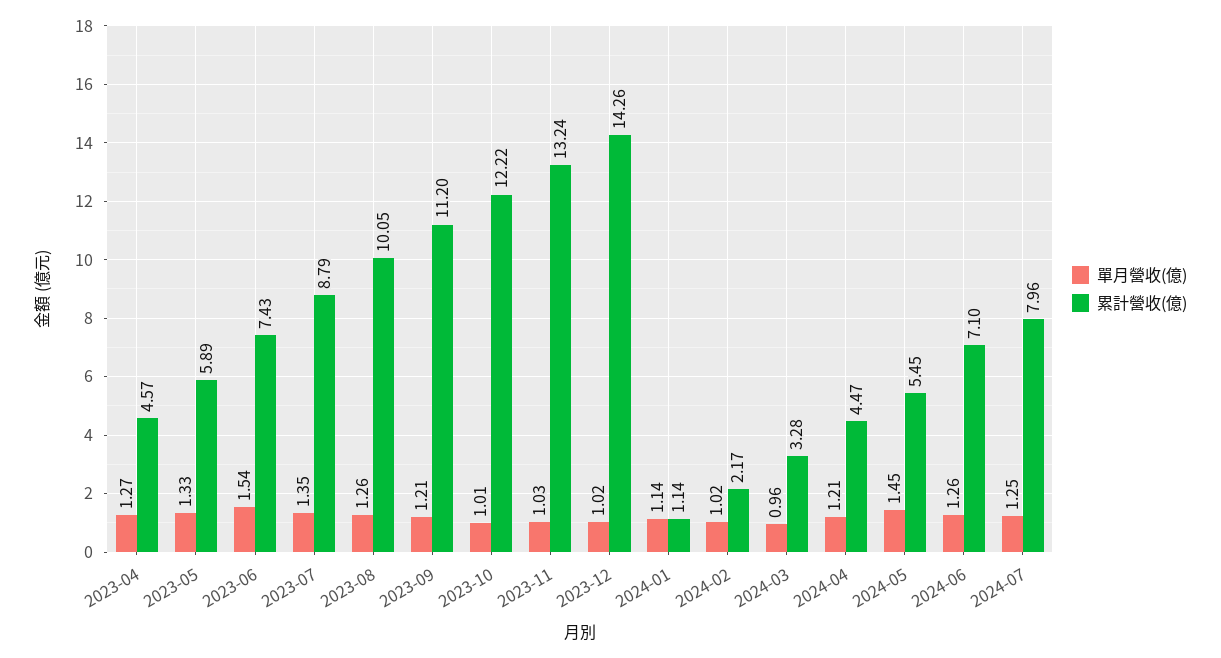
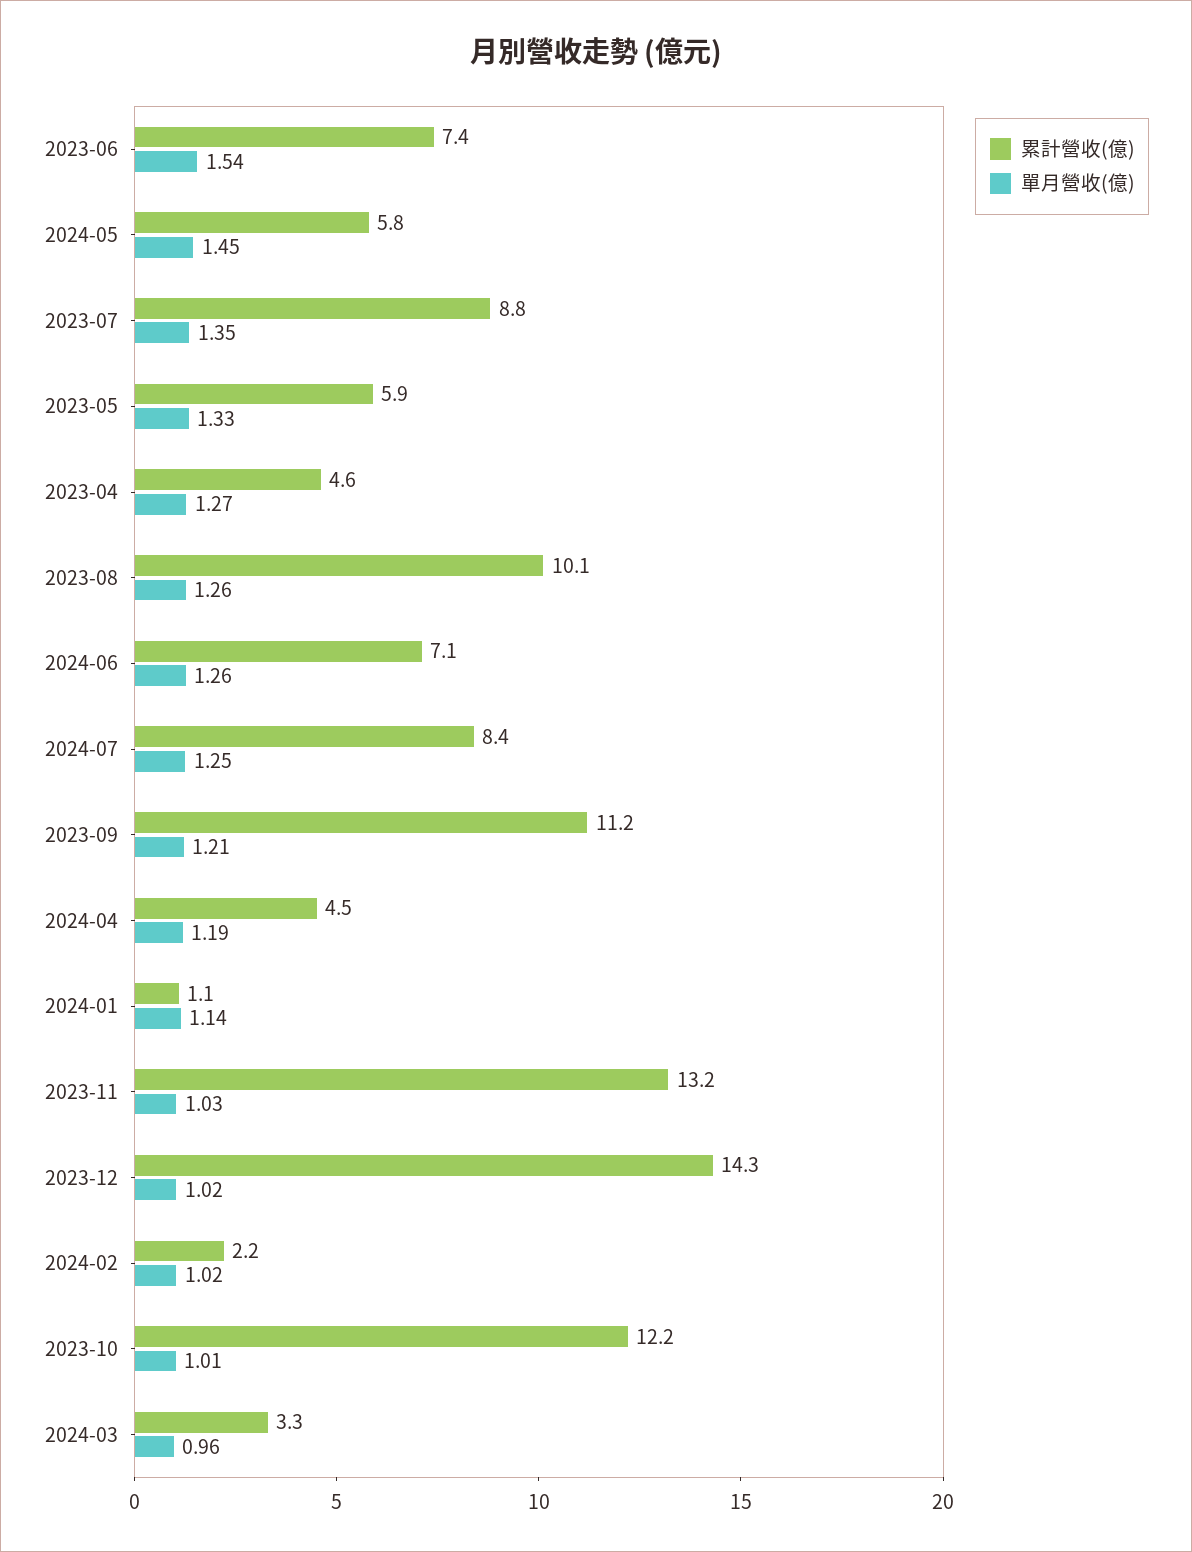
  {
    "單月營收(億)": {
      "2023-04": 1.27,
      "2023-05": 1.33,
      "2023-06": 1.54,
      "2023-07": 1.35,
      "2023-08": 1.26,
      "2023-09": 1.21,
      "2023-10": 1.01,
      "2023-11": 1.03,
      "2023-12": 1.02,
      "2024-01": 1.14,
      "2024-02": 1.02,
      "2024-03": 0.96,
-     "2024-04": 1.21,
+     "2024-04": 1.19,
      "2024-05": 1.45,
      "2024-06": 1.26,
      "2024-07": 1.25
    },
    "累計營收(億)": {
      "2023-04": 4.57,
      "2023-05": 5.89,
      "2023-06": 7.43,
      "2023-07": 8.79,
      "2023-08": 10.05,
      "2023-09": 11.2,
      "2023-10": 12.22,
      "2023-11": 13.24,
      "2023-12": 14.26,
      "2024-01": 1.14,
      "2024-02": 2.17,
      "2024-03": 3.28,
      "2024-04": 4.47,
-     "2024-05": 5.45,
+     "2024-05": 5.8,
      "2024-06": 7.1,
-     "2024-07": 7.96
+     "2024-07": 8.4
    }
  }

